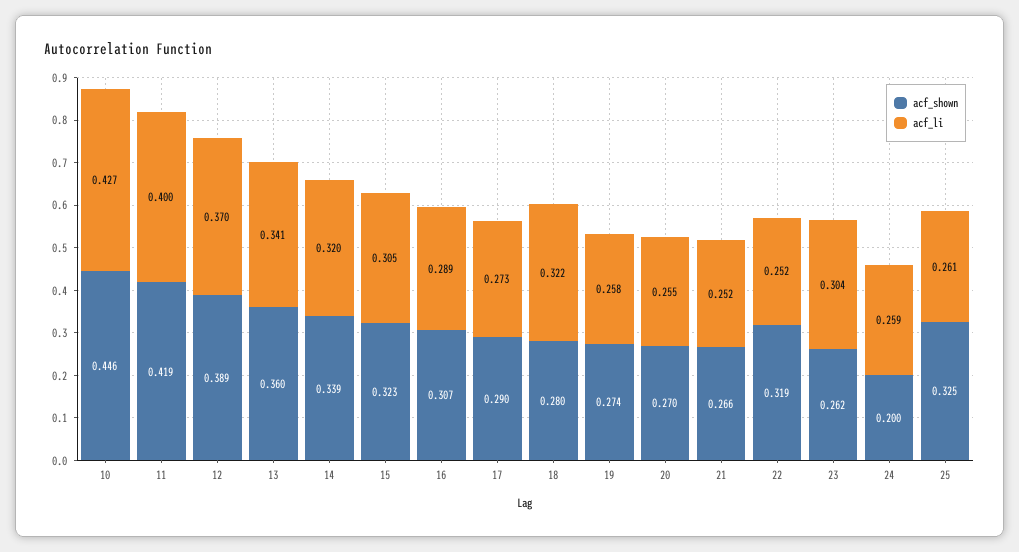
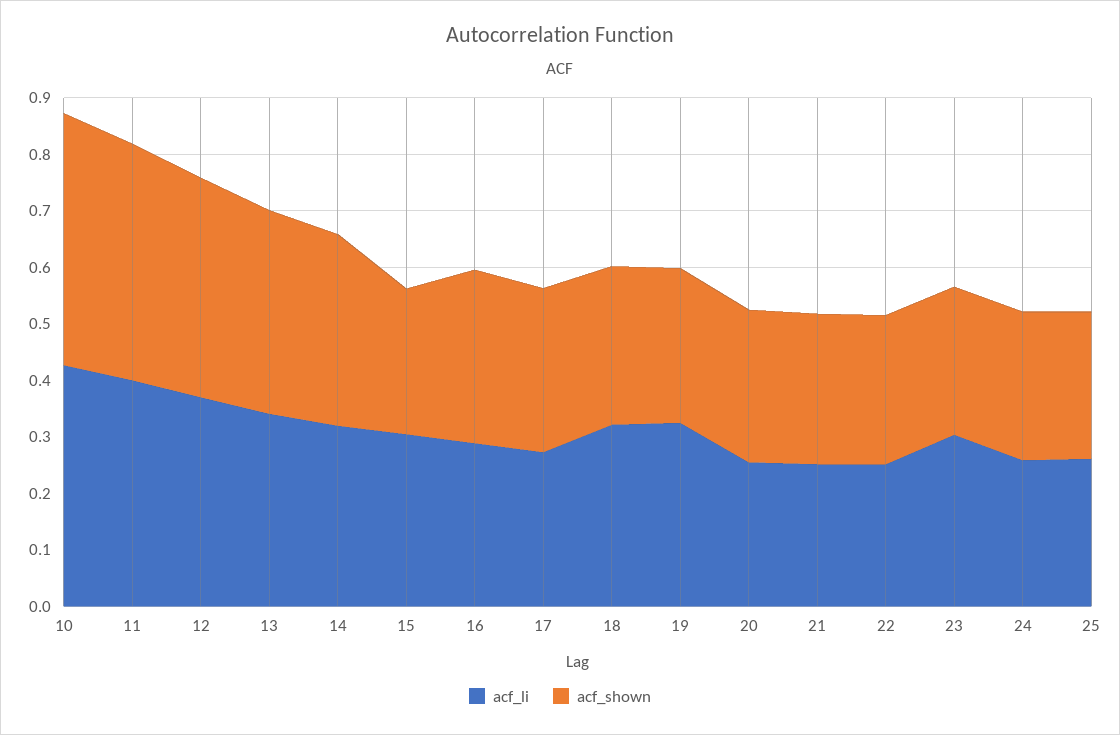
  {
    "acf_shown": {
      "10": 0.446,
      "11": 0.419,
      "12": 0.389,
      "13": 0.36,
      "14": 0.339,
-     "15": 0.323,
+     "15": 0.26,
      "16": 0.307,
      "17": 0.29,
      "18": 0.28,
      "19": 0.274,
      "20": 0.27,
      "21": 0.266,
-     "22": 0.319,
+     "22": 0.26,
      "23": 0.262,
-     "24": 0.2,
+     "24": 0.26,
-     "25": 0.325
+     "25": 0.26
    },
    "acf_li": {
      "10": 0.427,
      "11": 0.4,
      "12": 0.37,
      "13": 0.341,
      "14": 0.32,
      "15": 0.305,
      "16": 0.289,
      "17": 0.273,
      "18": 0.322,
-     "19": 0.258,
+     "19": 0.32,
      "20": 0.255,
      "21": 0.252,
      "22": 0.252,
      "23": 0.304,
      "24": 0.259,
      "25": 0.261
    }
  }

